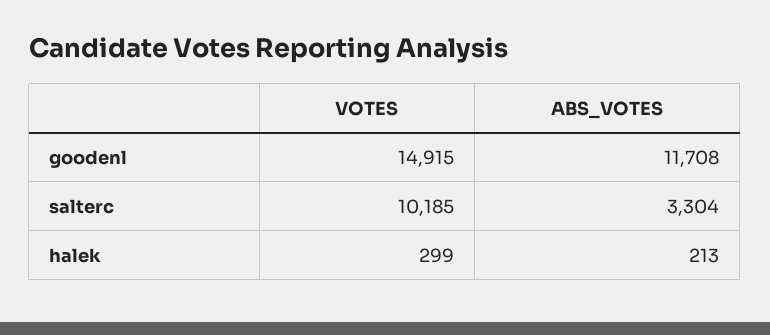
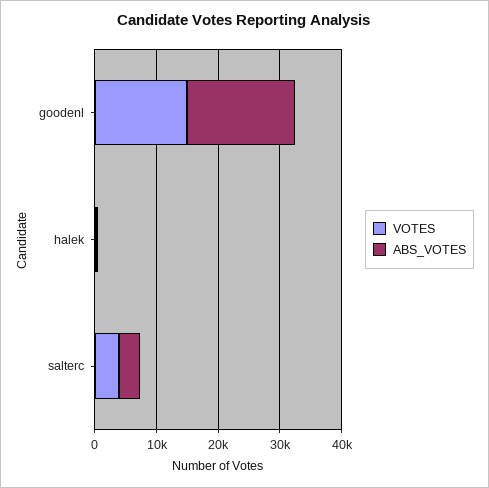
  {
    "VOTES": {
      "goodenl": 14915,
-     "salterc": 10185,
+     "salterc": 4000,
      "halek": 299
    },
    "ABS_VOTES": {
-     "goodenl": 11708,
+     "goodenl": 18000,
      "salterc": 3304,
      "halek": 213
    }
  }

